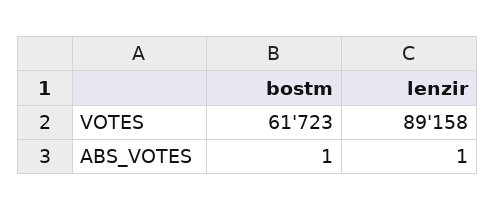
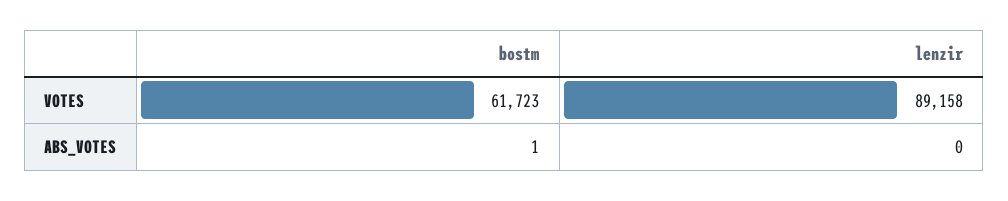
  {
    "bostm": {
      "VOTES": 61723,
      "ABS_VOTES": 1
    },
    "lenzir": {
      "VOTES": 89158,
-     "ABS_VOTES": 1
+     "ABS_VOTES": 0
    }
  }

